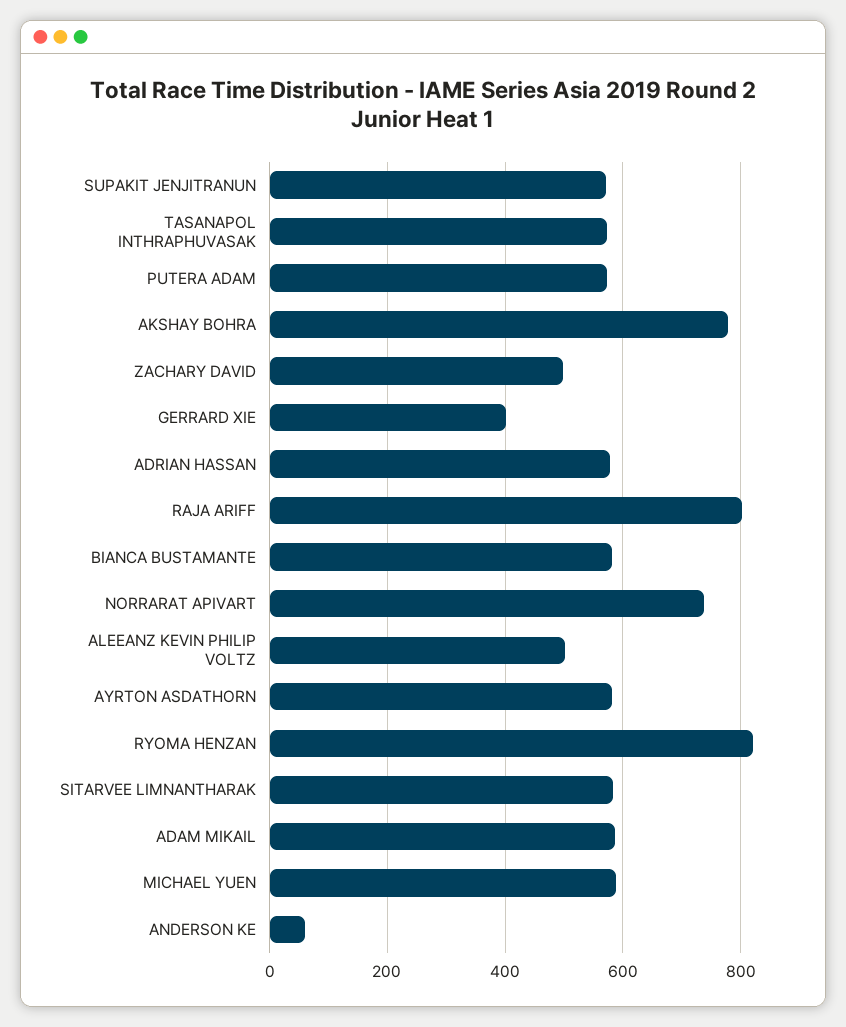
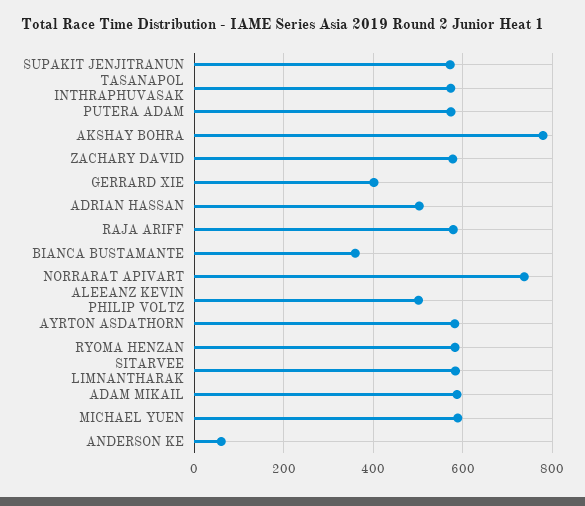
  {
    "SUPAKIT JENJITRANUN": 580,
    "TASANAPOL INTHRAPHUVASAK": 580,
    "PUTERA ADAM": 580,
    "AKSHAY BOHRA": 780,
-   "ZACHARY DAVID": 500,
+   "ZACHARY DAVID": 580,
    "GERRARD XIE": 400,
-   "ADRIAN HASSAN": 580,
+   "ADRIAN HASSAN": 500,
-   "RAJA ARIFF": 800,
+   "RAJA ARIFF": 580,
-   "BIANCA BUSTAMANTE": 580,
+   "BIANCA BUSTAMANTE": 360,
    "NORRARAT APIVART": 740,
    "ALEEANZ KEVIN PHILIP VOLTZ": 500,
    "AYRTON ASDATHORN": 580,
-   "RYOMA HENZAN": 820,
+   "RYOMA HENZAN": 580,
    "SITARVEE LIMNANTHARAK": 580,
    "ADAM MIKAIL": 580,
    "MICHAEL YUEN": 580,
    "ANDERSON KE": 60
  }

